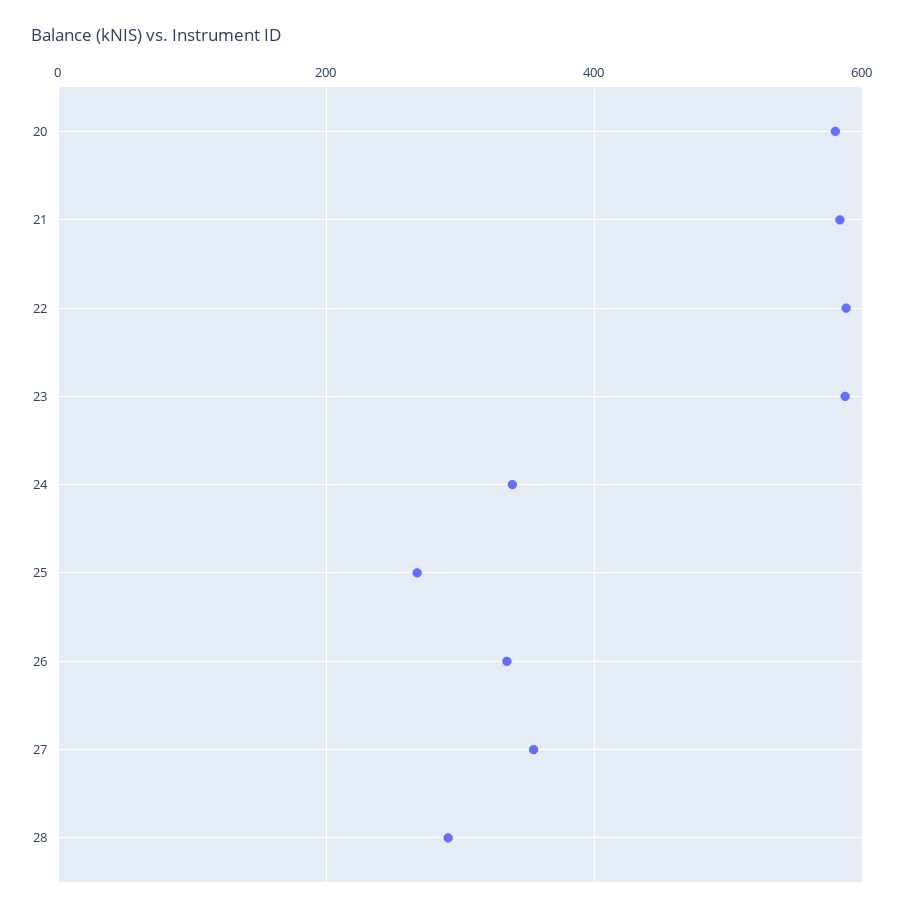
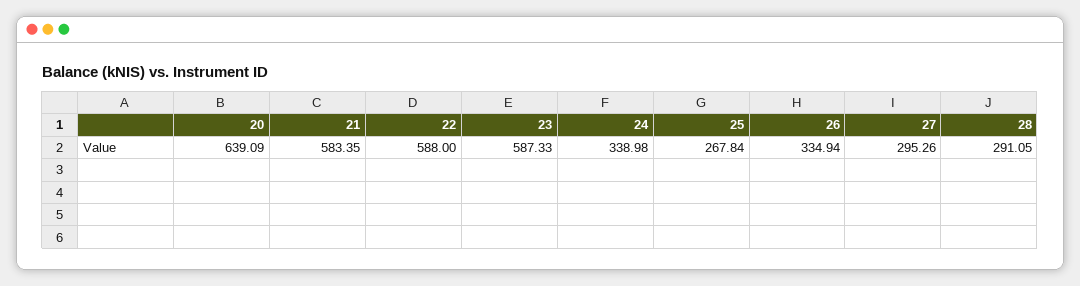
  {
-   "20": 580,
+   "20": 639.09,
    "21": 583.35,
    "22": 588,
    "23": 587.33,
    "24": 338.98,
    "25": 267.84,
    "26": 334.94,
-   "27": 360,
+   "27": 295.26,
    "28": 291.05
  }

